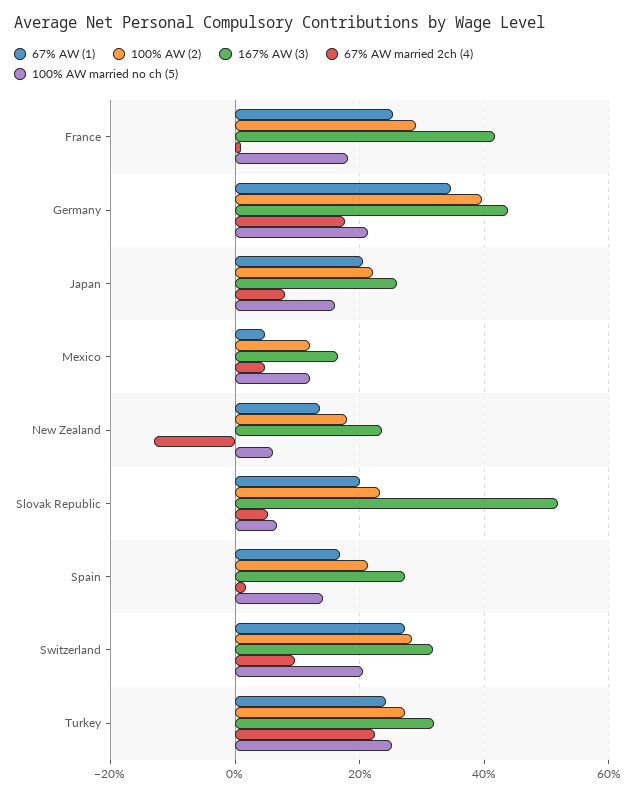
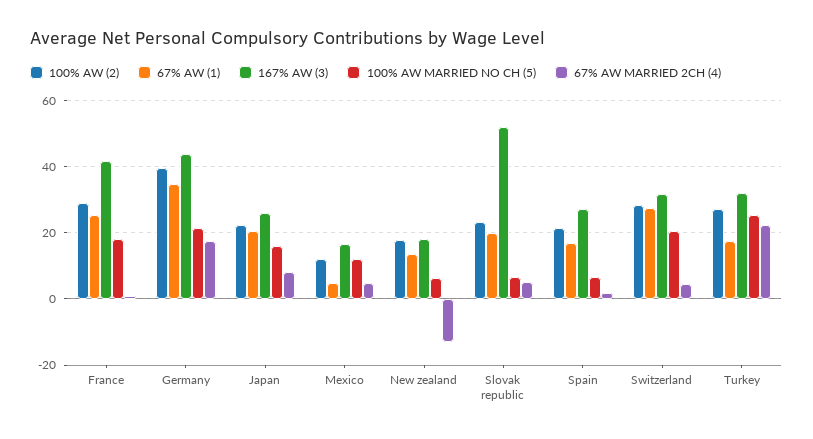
  {
    "67% AW (1)": {
      "France": 26,
      "Germany": 34,
      "Japan": 20,
      "Mexico": 4,
      "New Zealand": 14,
      "Slovak Republic": 20,
      "Spain": 16,
      "Switzerland": 28,
-     "Turkey": 24
+     "Turkey": 18
    },
    "100% AW (2)": {
      "France": 30,
      "Germany": 40,
      "Japan": 22,
      "Mexico": 12,
      "New Zealand": 18,
      "Slovak Republic": 24,
      "Spain": 22,
      "Switzerland": 28,
      "Turkey": 28
    },
    "167% AW (3)": {
      "France": 42,
      "Germany": 44,
      "Japan": 26,
      "Mexico": 16,
-     "New Zealand": 24,
+     "New Zealand": 18,
      "Slovak Republic": 52,
      "Spain": 28,
      "Switzerland": 32,
      "Turkey": 32
    },
    "67% AW married 2ch (4)": {
      "France": 2,
      "Germany": 18,
      "Japan": 8,
      "Mexico": 4,
      "New Zealand": -14,
      "Slovak Republic": 6,
      "Spain": 2,
-     "Switzerland": 10,
+     "Switzerland": 4,
      "Turkey": 22
    },
    "100% AW married no ch (5)": {
      "France": 18,
      "Germany": 22,
      "Japan": 16,
      "Mexico": 12,
      "New Zealand": 6,
      "Slovak Republic": 6,
-     "Spain": 14,
+     "Spain": 6,
      "Switzerland": 20,
      "Turkey": 26
    }
  }

